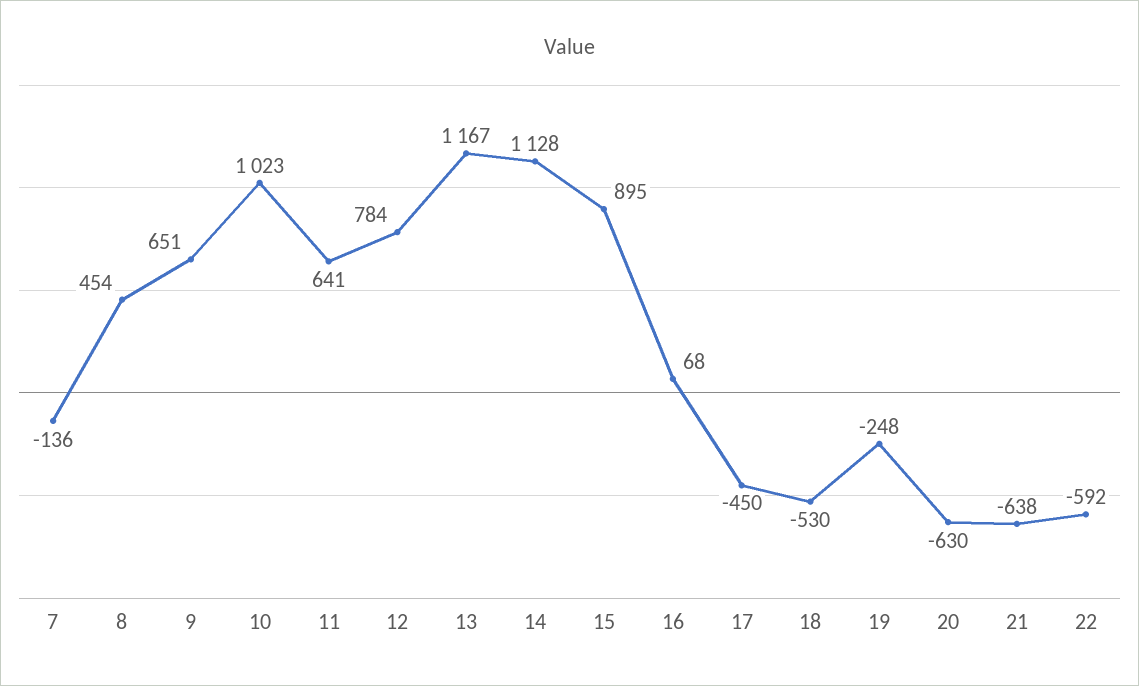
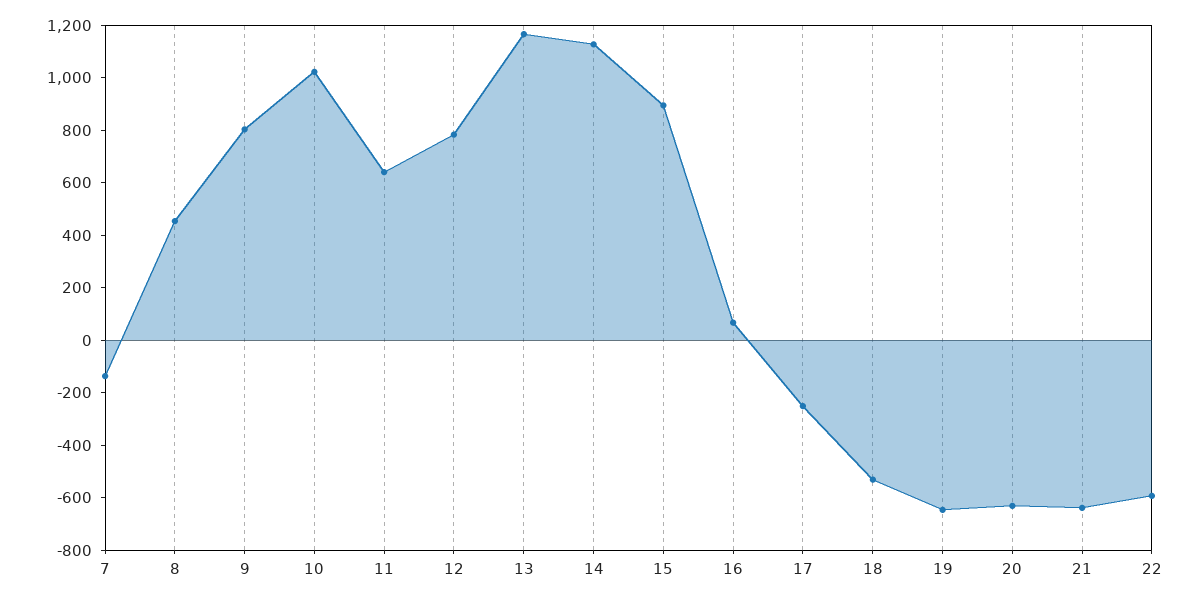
  {
    "7": -136,
    "8": 454,
-   "9": 651,
+   "9": 800,
    "10": 1023,
    "11": 641,
    "12": 784,
    "13": 1167,
    "14": 1128,
    "15": 895,
    "16": 68,
-   "17": -450,
+   "17": -250,
    "18": -530,
-   "19": -248,
+   "19": -650,
    "20": -630,
    "21": -638,
    "22": -592
  }

